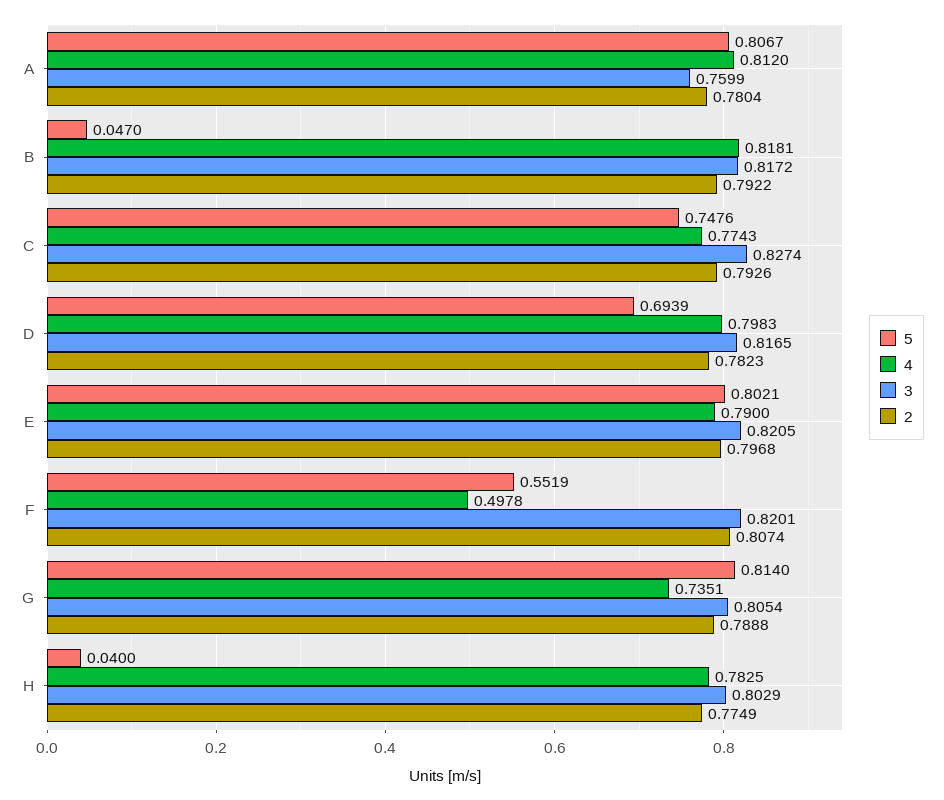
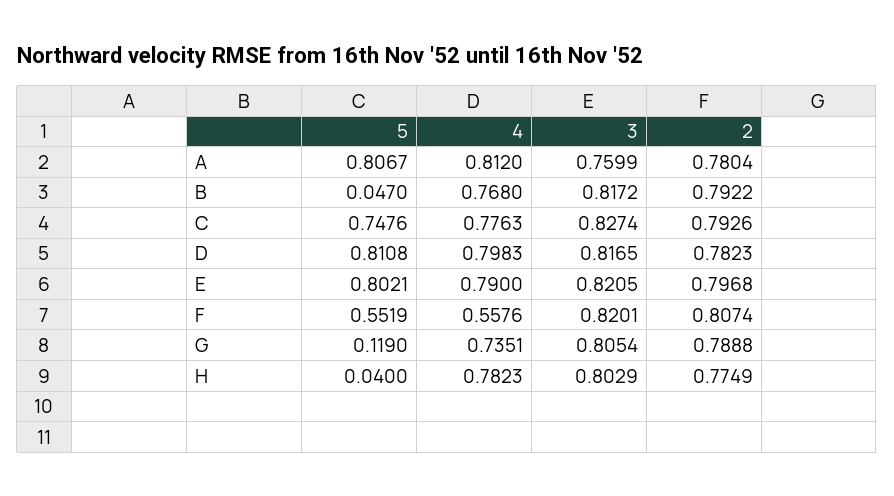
  {
    "5": {
      "A": 0.8067,
      "B": 0.047,
      "C": 0.7476,
-     "D": 0.6939,
+     "D": 0.8108,
      "E": 0.8021,
      "F": 0.5519,
-     "G": 0.814,
+     "G": 0.119,
      "H": 0.04
    },
    "4": {
      "A": 0.812,
-     "B": 0.8181,
+     "B": 0.768,
-     "C": 0.7743,
+     "C": 0.7763,
      "D": 0.7983,
      "E": 0.79,
-     "F": 0.4978,
+     "F": 0.5576,
      "G": 0.7351,
-     "H": 0.7825
+     "H": 0.7823
    },
    "3": {
      "A": 0.7599,
      "B": 0.8172,
      "C": 0.8274,
      "D": 0.8165,
      "E": 0.8205,
      "F": 0.8201,
      "G": 0.8054,
      "H": 0.8029
    },
    "2": {
      "A": 0.7804,
      "B": 0.7922,
      "C": 0.7926,
      "D": 0.7823,
      "E": 0.7968,
      "F": 0.8074,
      "G": 0.7888,
      "H": 0.7749
    }
  }

